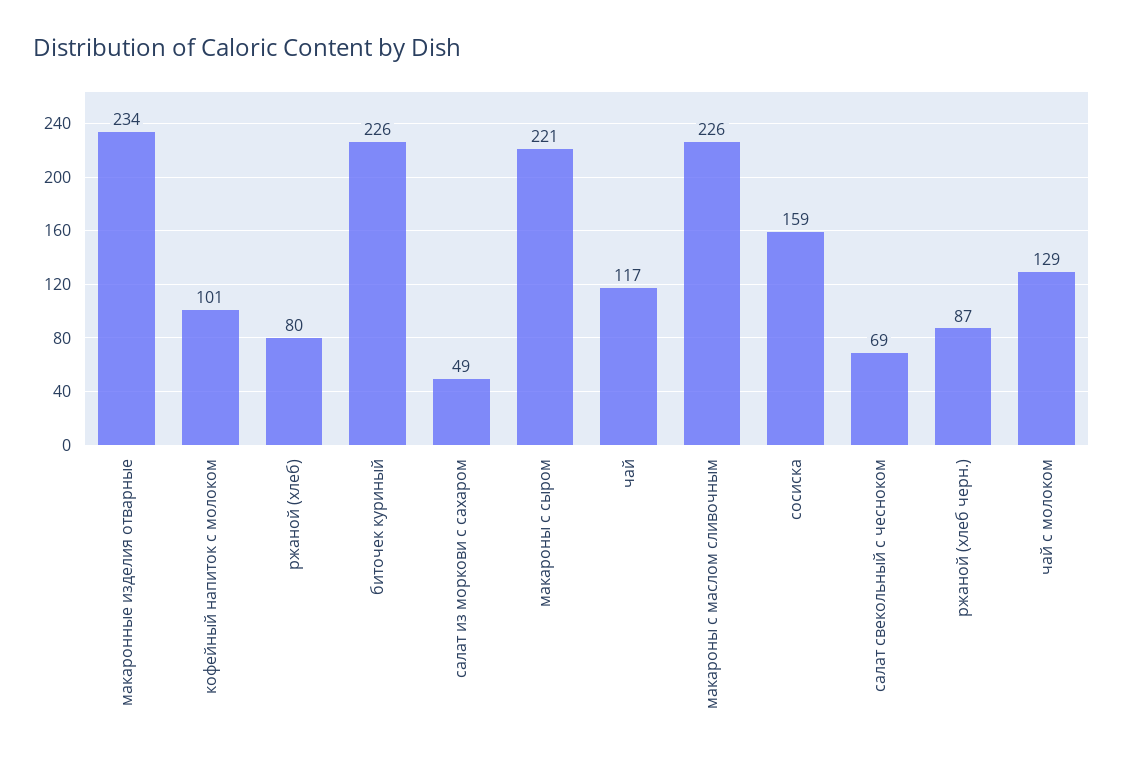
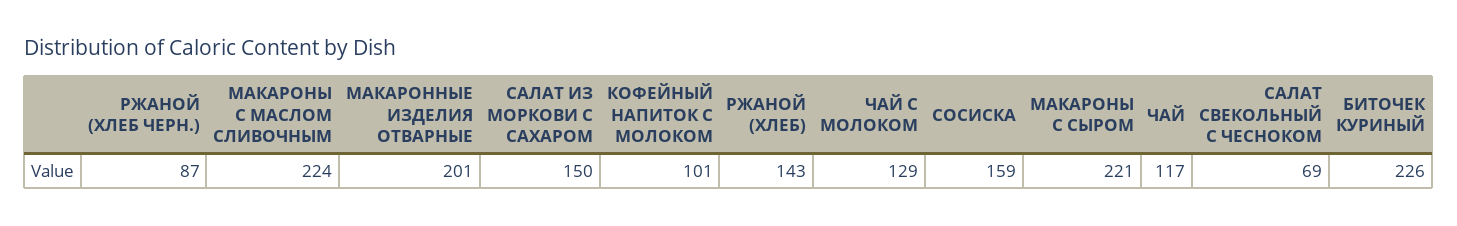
  {
-   "макаронные изделия отварные": 234,
+   "макаронные изделия отварные": 201,
    "кофейный напиток с молоком": 101,
-   "ржаной (хлеб)": 80,
+   "ржаной (хлеб)": 143,
    "биточек куриный": 226,
-   "салат из моркови с сахаром": 49,
+   "салат из моркови с сахаром": 150,
    "макароны с сыром": 221,
    "чай": 117,
-   "макароны с маслом сливочным": 226,
+   "макароны с маслом сливочным": 224,
    "сосиска": 159,
    "салат свекольный с чесноком": 69,
    "ржаной (хлеб черн.)": 87,
    "чай с молоком": 129
  }

